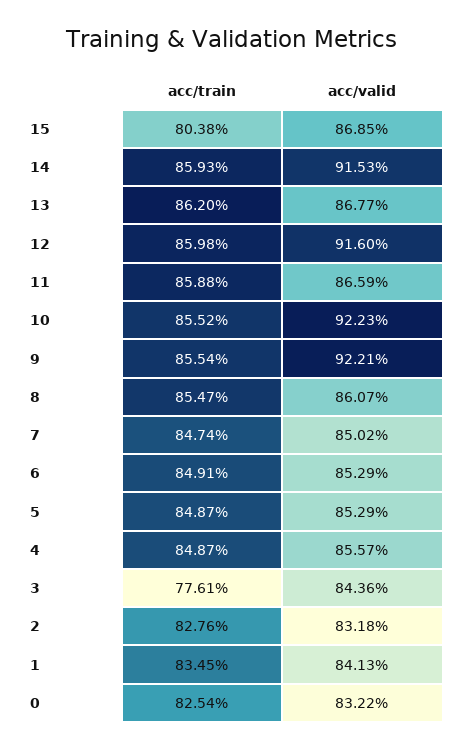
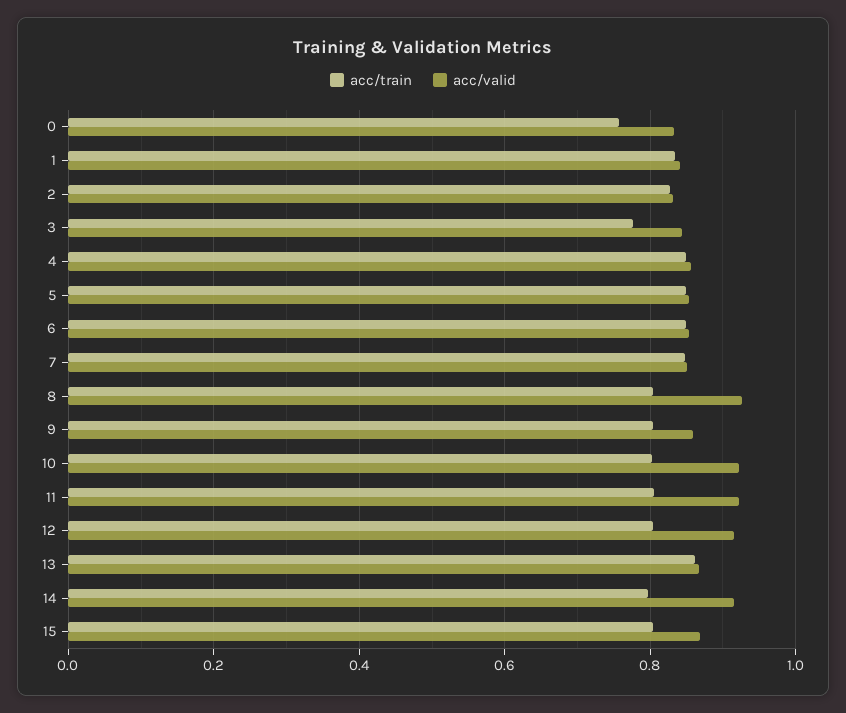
  {
    "acc/train": {
      "15": 0.8038,
-     "14": 0.8593,
+     "14": 0.8,
      "13": 0.862,
-     "12": 0.8598,
+     "12": 0.8,
-     "11": 0.8588,
+     "11": 0.8,
-     "10": 0.8552,
+     "10": 0.8,
-     "9": 0.8554,
+     "9": 0.8,
-     "8": 0.8547,
+     "8": 0.8,
      "7": 0.8474,
      "6": 0.8491,
      "5": 0.8487,
      "4": 0.8487,
      "3": 0.7761,
      "2": 0.8276,
      "1": 0.8345,
-     "0": 0.8254
+     "0": 0.76
    },
    "acc/valid": {
      "15": 0.8685,
      "14": 0.9153,
      "13": 0.8677,
      "12": 0.916,
-     "11": 0.8659,
+     "11": 0.92,
      "10": 0.9223,
-     "9": 0.9221,
+     "9": 0.86,
-     "8": 0.8607,
+     "8": 0.92,
      "7": 0.8502,
      "6": 0.8529,
      "5": 0.8529,
      "4": 0.8557,
      "3": 0.8436,
      "2": 0.8318,
      "1": 0.8413,
      "0": 0.8322
    }
  }

